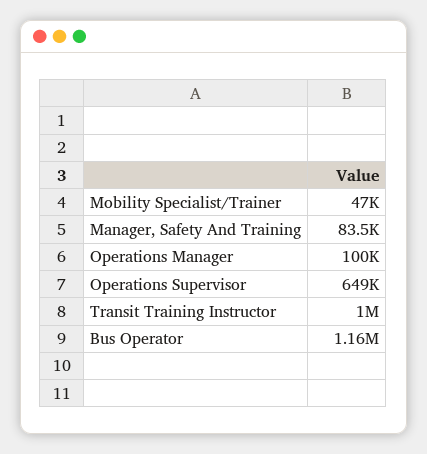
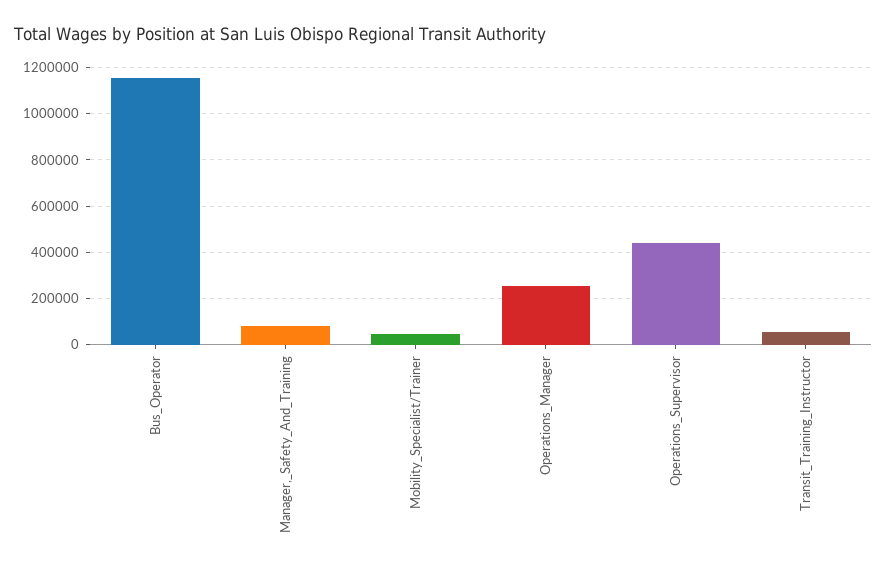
  {
    "Mobility Specialist/Trainer": 47000,
    "Manager, Safety And Training": 83500,
-   "Operations Manager": 100000,
+   "Operations Manager": 250000,
-   "Operations Supervisor": 649000,
+   "Operations Supervisor": 450000,
-   "Transit Training Instructor": 1000000,
+   "Transit Training Instructor": 50000,
    "Bus Operator": 1160000
  }

